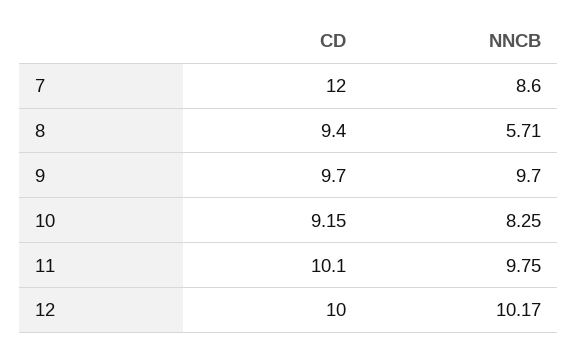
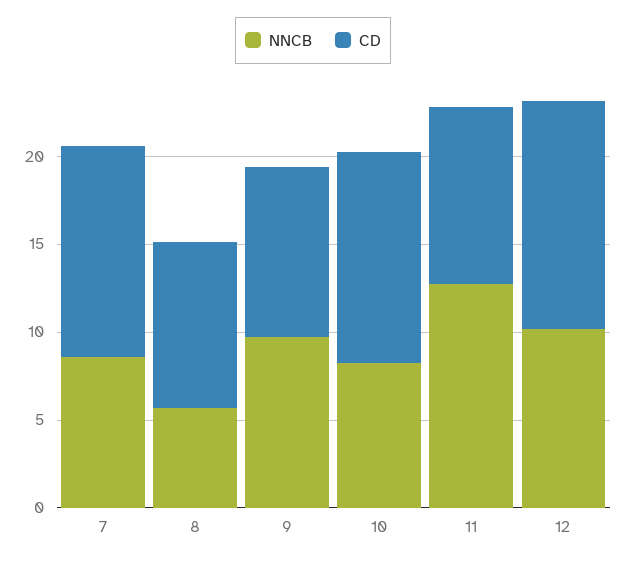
  {
    "CD": {
      "7": 12,
      "8": 9.4,
      "9": 9.7,
-     "10": 9.15,
+     "10": 12,
      "11": 10.1,
-     "12": 10
+     "12": 13
    },
    "NNCB": {
      "7": 8.6,
      "8": 5.71,
      "9": 9.7,
      "10": 8.25,
-     "11": 9.75,
+     "11": 13,
      "12": 10.17
    }
  }

